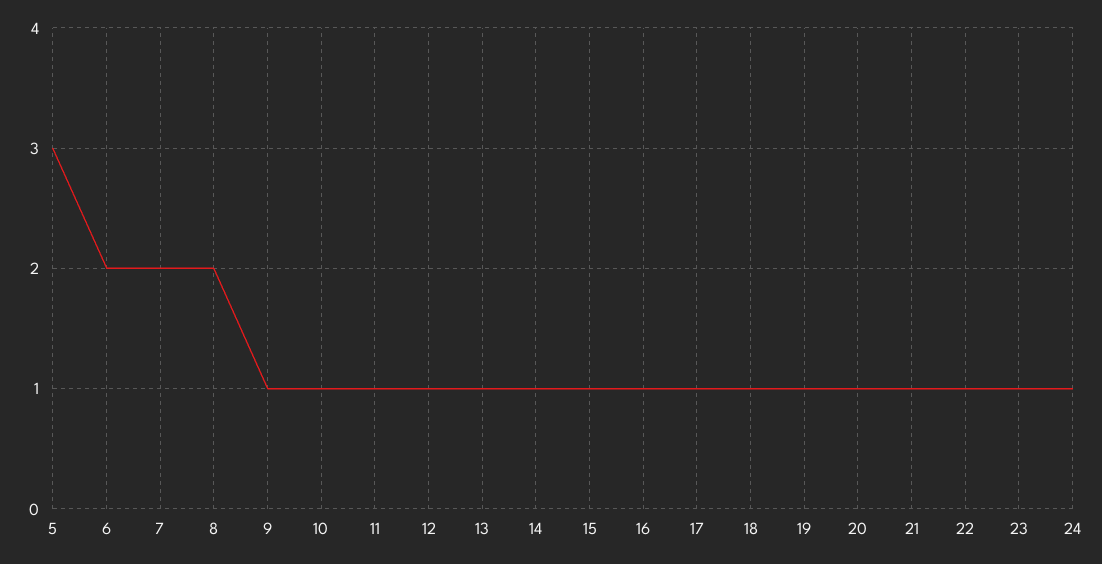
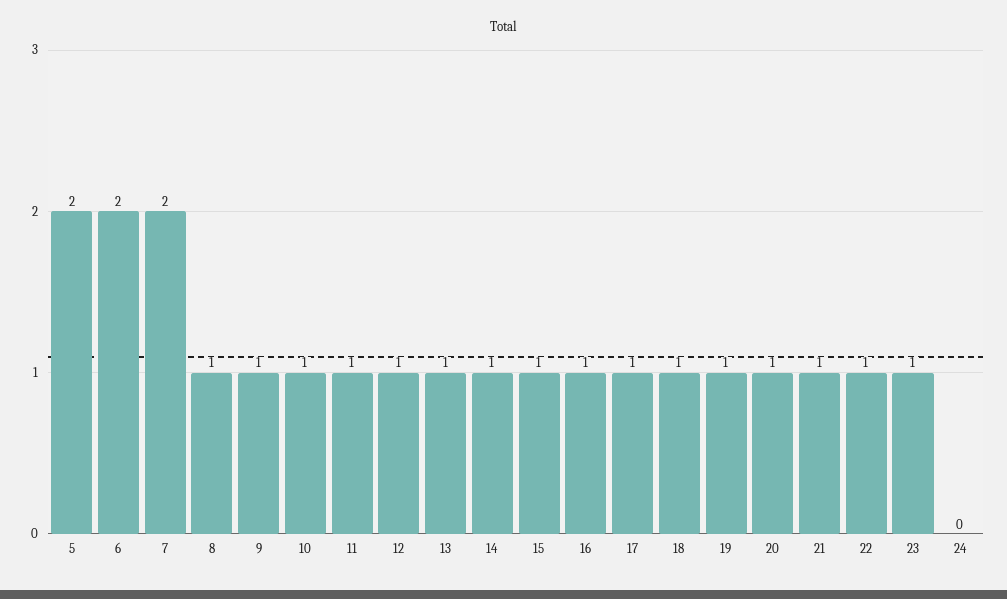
  {
-   "5": 3,
+   "5": 2,
    "6": 2,
    "7": 2,
-   "8": 2,
+   "8": 1,
    "9": 1,
    "10": 1,
    "11": 1,
    "12": 1,
    "13": 1,
    "14": 1,
    "15": 1,
    "16": 1,
    "17": 1,
    "18": 1,
    "19": 1,
    "20": 1,
    "21": 1,
    "22": 1,
    "23": 1,
-   "24": 1
+   "24": 0
  }

